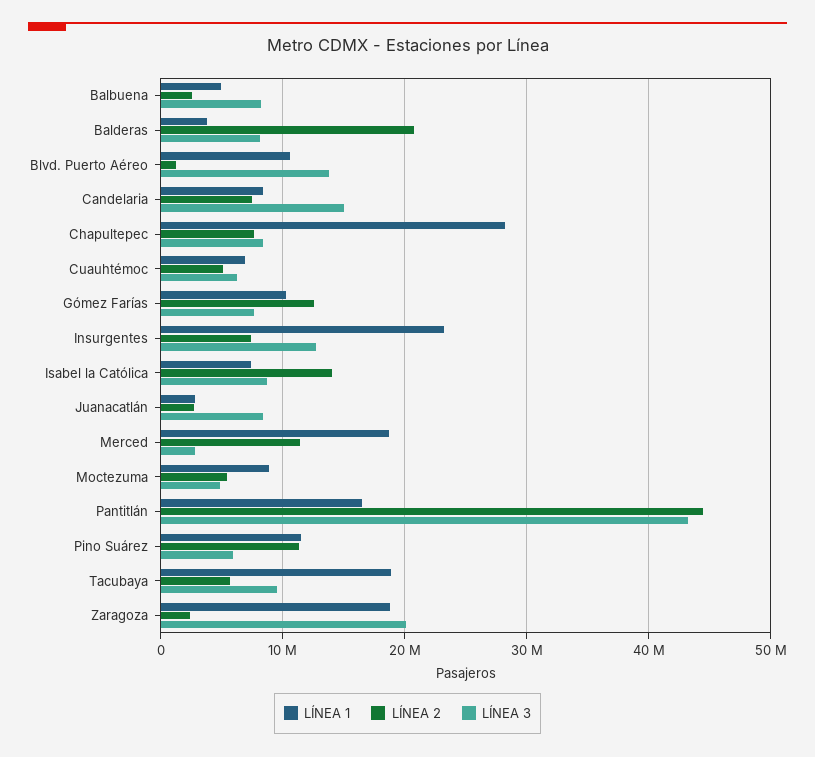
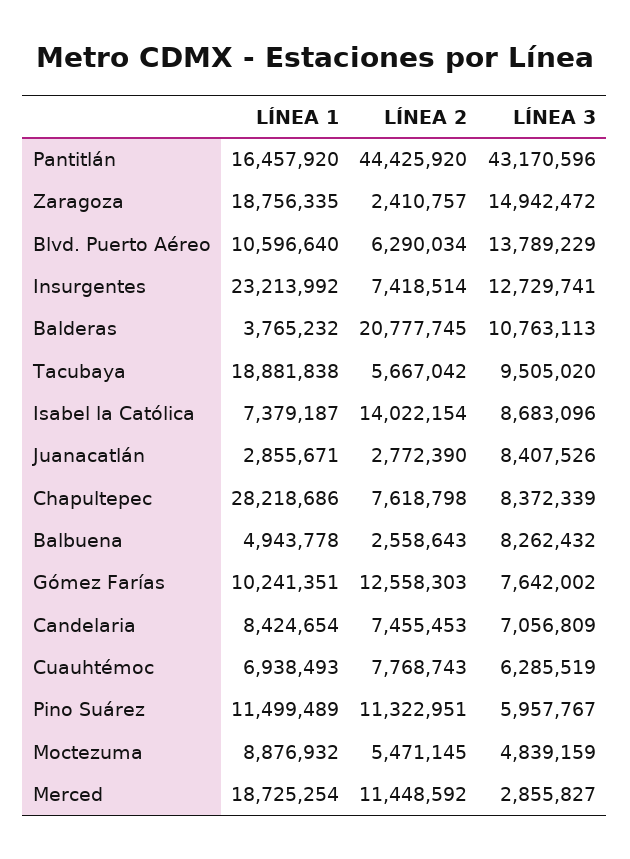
  {
    "LÍNEA 1": {
      "Balbuena": 4943778,
      "Balderas": 3765232,
      "Blvd. Puerto Aéreo": 10596640,
      "Candelaria": 8424654,
      "Chapultepec": 28218686,
      "Cuauhtémoc": 6938493,
      "Gómez Farías": 10241351,
      "Insurgentes": 23213992,
      "Isabel la Católica": 7379187,
      "Juanacatlán": 2855671,
      "Merced": 18725254,
      "Moctezuma": 8876932,
      "Pantitlán": 16457920,
      "Pino Suárez": 11499489,
      "Tacubaya": 18881838,
      "Zaragoza": 18756335
    },
    "LÍNEA 2": {
      "Balbuena": 2558643,
      "Balderas": 20777745,
-     "Blvd. Puerto Aéreo": 1000000,
+     "Blvd. Puerto Aéreo": 6290034,
      "Candelaria": 7455453,
      "Chapultepec": 7618798,
-     "Cuauhtémoc": 5000000,
+     "Cuauhtémoc": 7768743,
      "Gómez Farías": 12558303,
      "Insurgentes": 7418514,
      "Isabel la Católica": 14022154,
      "Juanacatlán": 2772390,
      "Merced": 11448592,
      "Moctezuma": 5471145,
      "Pantitlán": 44425920,
      "Pino Suárez": 11322951,
      "Tacubaya": 5667042,
      "Zaragoza": 2410757
    },
    "LÍNEA 3": {
      "Balbuena": 8262432,
-     "Balderas": 8000000,
+     "Balderas": 10763113,
      "Blvd. Puerto Aéreo": 13789229,
-     "Candelaria": 15000000,
+     "Candelaria": 7056809,
      "Chapultepec": 8372339,
      "Cuauhtémoc": 6285519,
      "Gómez Farías": 7642002,
      "Insurgentes": 12729741,
      "Isabel la Católica": 8683096,
      "Juanacatlán": 8407526,
      "Merced": 2855827,
      "Moctezuma": 4839159,
      "Pantitlán": 43170596,
      "Pino Suárez": 5957767,
      "Tacubaya": 9505020,
-     "Zaragoza": 20000000
+     "Zaragoza": 14942472
    }
  }

